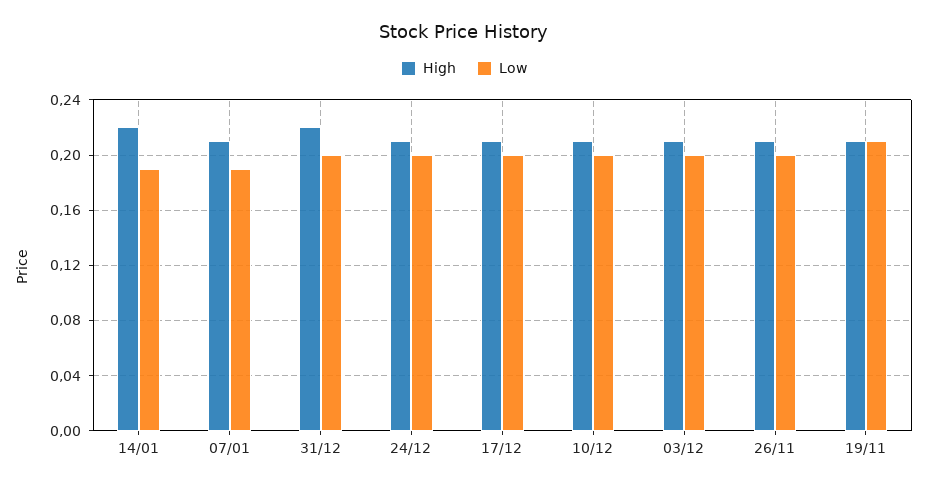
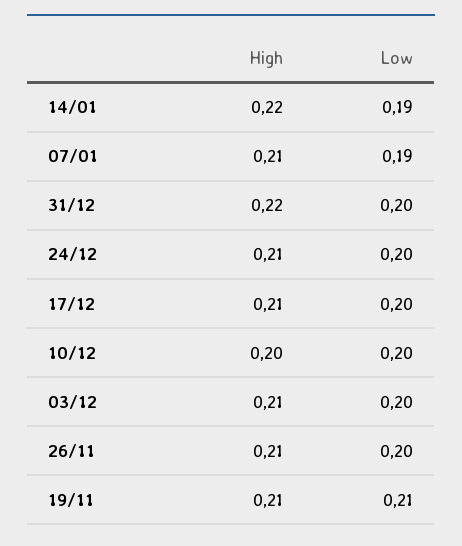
  {
    "High": {
      "14/01": 0.22,
      "07/01": 0.21,
      "31/12": 0.22,
      "24/12": 0.21,
      "17/12": 0.21,
-     "10/12": 0.21,
+     "10/12": 0.2,
      "03/12": 0.21,
      "26/11": 0.21,
      "19/11": 0.21
    },
    "Low": {
      "14/01": 0.19,
      "07/01": 0.19,
      "31/12": 0.2,
      "24/12": 0.2,
      "17/12": 0.2,
      "10/12": 0.2,
      "03/12": 0.2,
      "26/11": 0.2,
      "19/11": 0.21
    }
  }

